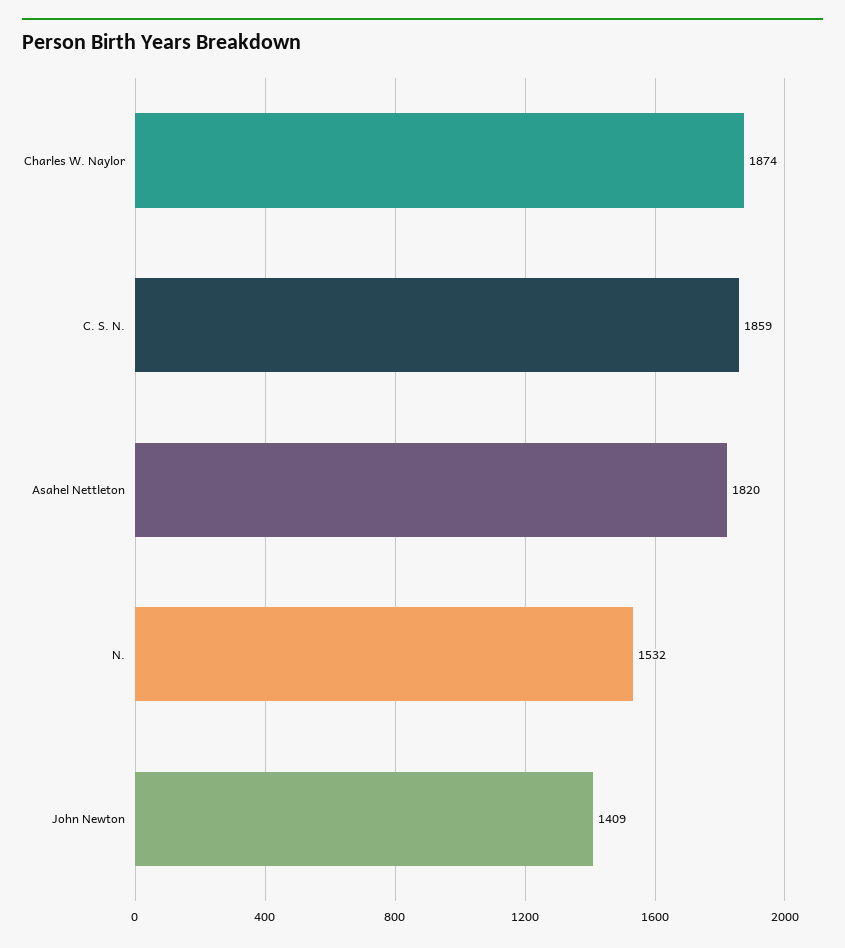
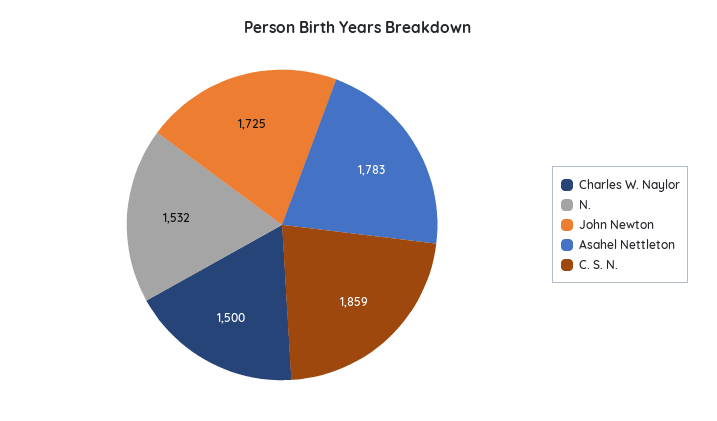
  {
-   "Charles W. Naylor": 1874,
+   "Charles W. Naylor": 1500,
    "C. S. N.": 1859,
-   "Asahel Nettleton": 1820,
+   "Asahel Nettleton": 1783,
    "N.": 1532,
-   "John Newton": 1409
+   "John Newton": 1725
  }

